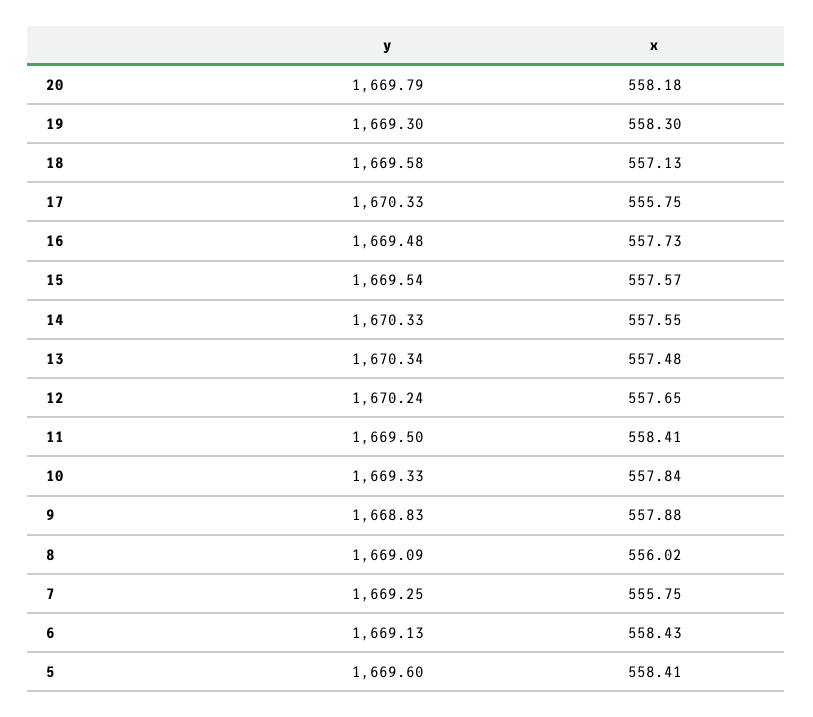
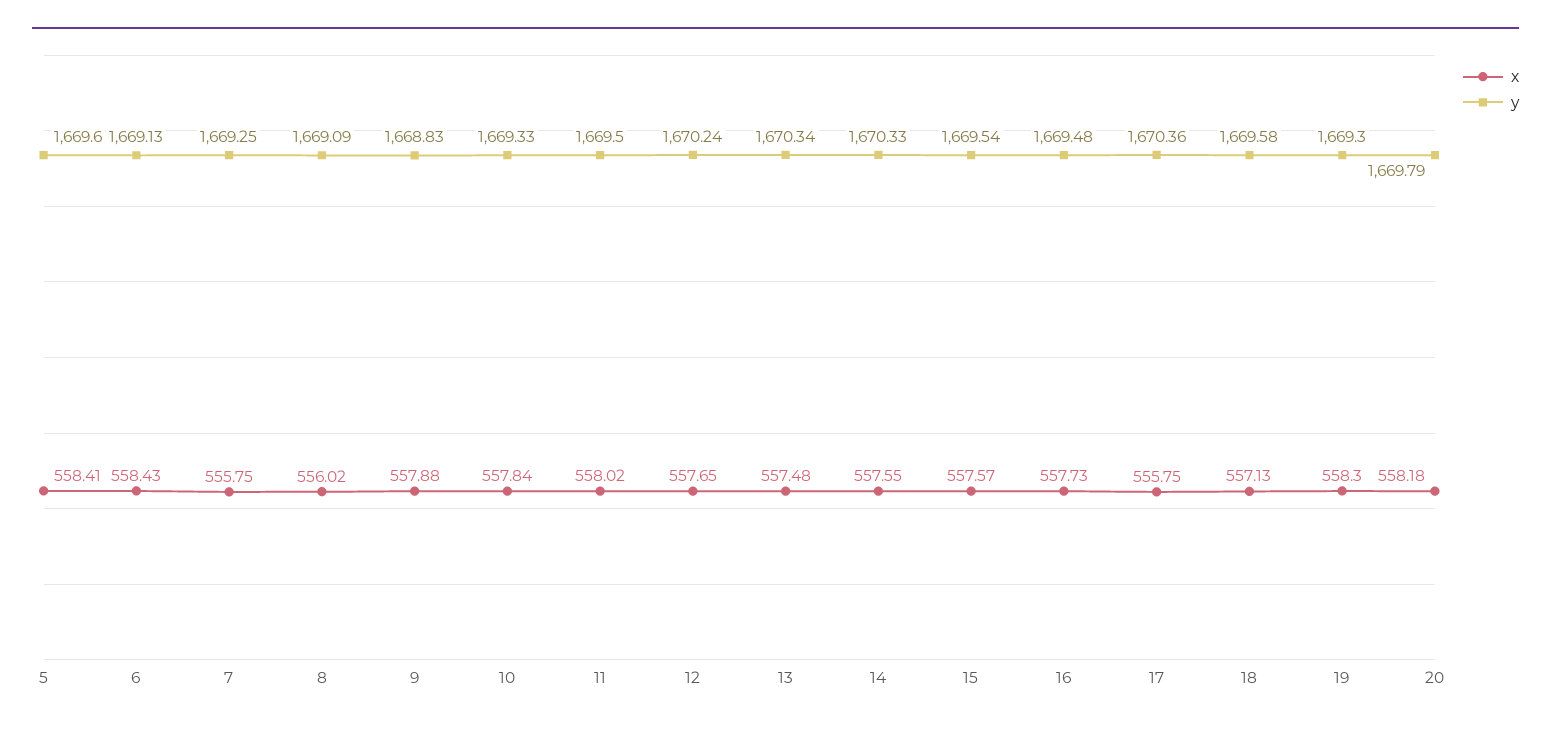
  {
    "y": {
      "20": 1669.79,
      "19": 1669.3,
      "18": 1669.58,
-     "17": 1670.33,
+     "17": 1670.36,
      "16": 1669.48,
      "15": 1669.54,
      "14": 1670.33,
      "13": 1670.34,
      "12": 1670.24,
      "11": 1669.5,
      "10": 1669.33,
      "9": 1668.83,
      "8": 1669.09,
      "7": 1669.25,
      "6": 1669.13,
      "5": 1669.6
    },
    "x": {
      "20": 558.18,
      "19": 558.3,
      "18": 557.13,
      "17": 555.75,
      "16": 557.73,
      "15": 557.57,
      "14": 557.55,
      "13": 557.48,
      "12": 557.65,
-     "11": 558.41,
+     "11": 558.02,
      "10": 557.84,
      "9": 557.88,
      "8": 556.02,
      "7": 555.75,
      "6": 558.43,
      "5": 558.41
    }
  }

